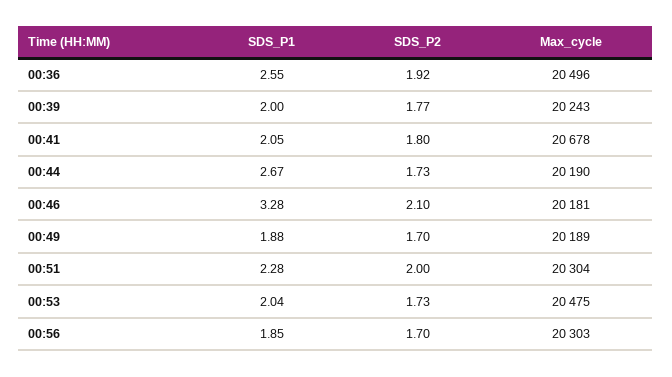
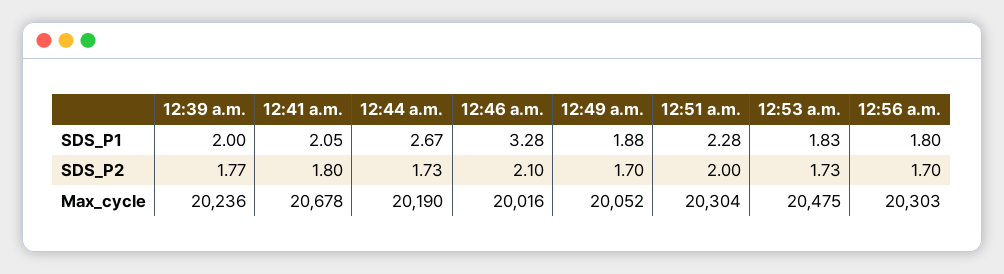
  {
    "SDS_P1": {
-     "00:36": 2.55,
      "00:39": 2,
      "00:41": 2.05,
      "00:44": 2.67,
      "00:46": 3.28,
      "00:49": 1.88,
      "00:51": 2.28,
-     "00:53": 2.04,
+     "00:53": 1.83,
-     "00:56": 1.85
+     "00:56": 1.8
    },
    "SDS_P2": {
-     "00:36": 1.92,
      "00:39": 1.77,
      "00:41": 1.8,
      "00:44": 1.73,
      "00:46": 2.1,
      "00:49": 1.7,
      "00:51": 2,
      "00:53": 1.73,
      "00:56": 1.7
    },
    "Max_cycle": {
-     "00:36": 20496,
-     "00:39": 20243,
+     "00:39": 20236,
      "00:41": 20678,
      "00:44": 20190,
-     "00:46": 20181,
+     "00:46": 20016,
-     "00:49": 20189,
+     "00:49": 20052,
      "00:51": 20304,
      "00:53": 20475,
      "00:56": 20303
    }
  }

